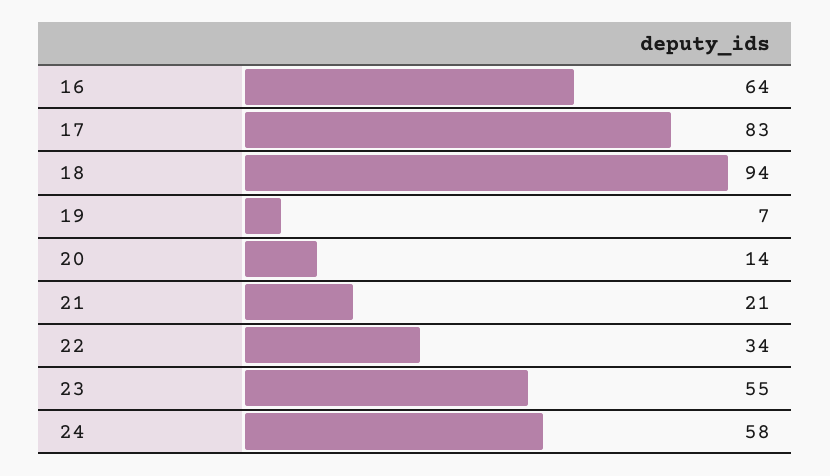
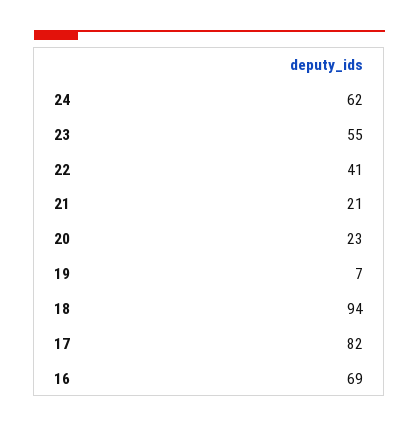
  {
-   "16": 64,
+   "16": 69,
-   "17": 83,
+   "17": 82,
    "18": 94,
    "19": 7,
-   "20": 14,
+   "20": 23,
    "21": 21,
-   "22": 34,
+   "22": 41,
    "23": 55,
-   "24": 58
+   "24": 62
  }

